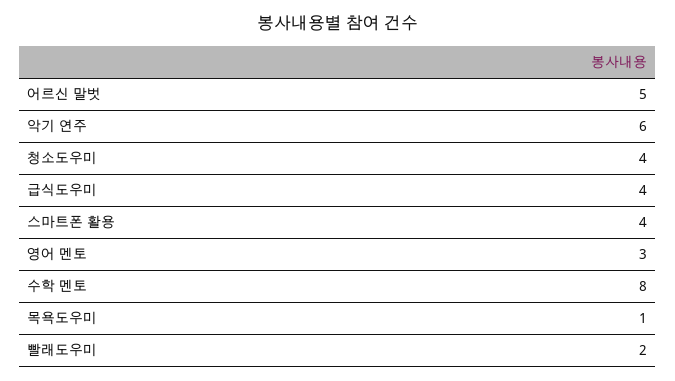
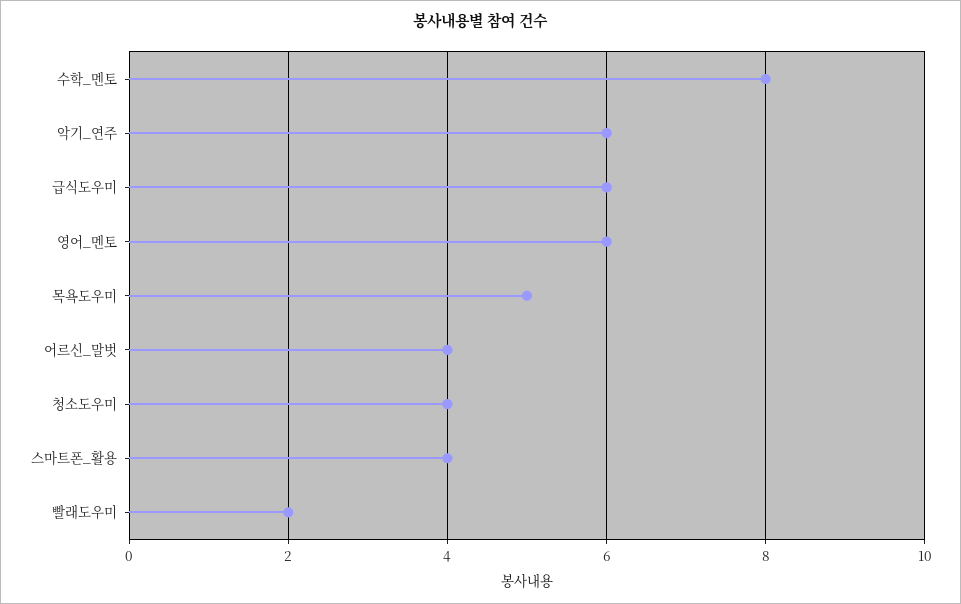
  {
-   "어르신 말벗": 5,
+   "어르신 말벗": 4,
    "악기 연주": 6,
    "청소도우미": 4,
-   "급식도우미": 4,
+   "급식도우미": 6,
    "스마트폰 활용": 4,
-   "영어 멘토": 3,
+   "영어 멘토": 6,
    "수학 멘토": 8,
-   "목욕도우미": 1,
+   "목욕도우미": 5,
    "빨래도우미": 2
  }

